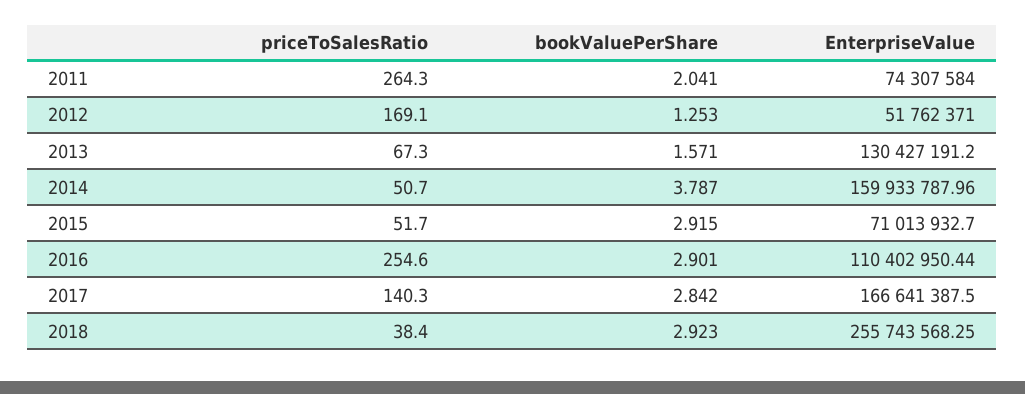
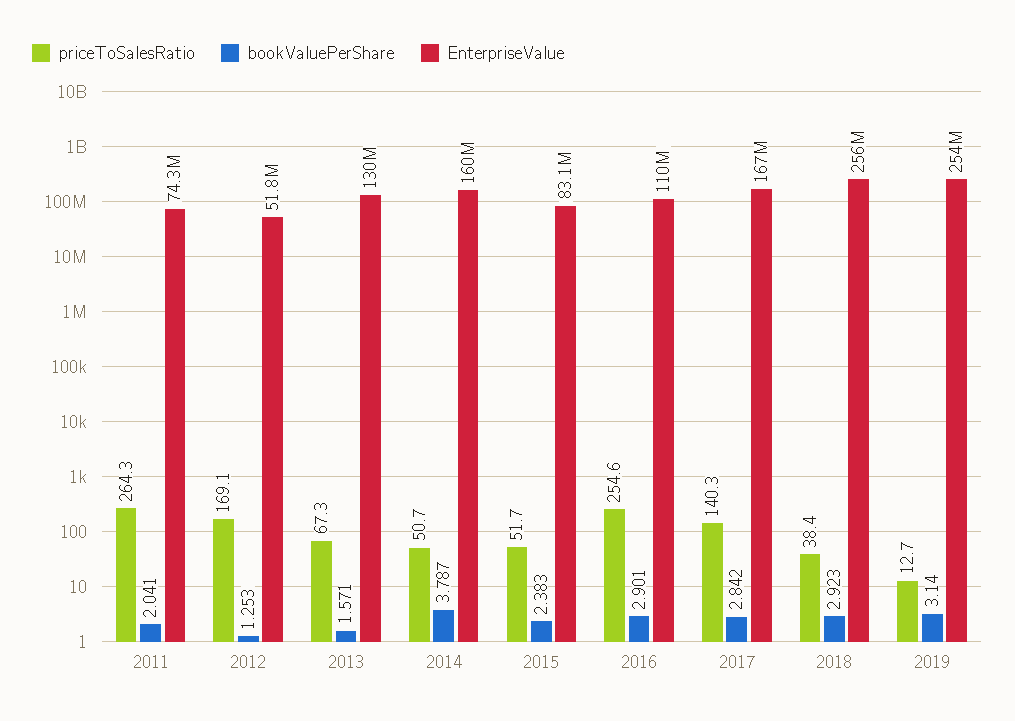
  {
    "priceToSalesRatio": {
      "2011": 264.3,
      "2012": 169.1,
      "2013": 67.3,
      "2014": 50.7,
      "2015": 51.7,
      "2016": 254.6,
      "2017": 140.3,
-     "2018": 38.4
+     "2018": 38.4,
+     "2019": 12.7
    },
    "bookValuePerShare": {
      "2011": 2.041,
      "2012": 1.253,
      "2013": 1.571,
      "2014": 3.787,
-     "2015": 2.915,
+     "2015": 2.383,
      "2016": 2.901,
      "2017": 2.842,
-     "2018": 2.923
+     "2018": 2.923,
+     "2019": 3.14
    },
    "EnterpriseValue": {
      "2011": 74307584,
      "2012": 51762371,
      "2013": 130427191.2,
      "2014": 159933787.96,
-     "2015": 71013932.7,
+     "2015": 83100000,
      "2016": 110402950.44,
      "2017": 166641387.5,
-     "2018": 255743568.25
+     "2018": 255743568.25,
+     "2019": 254000000
    }
  }

